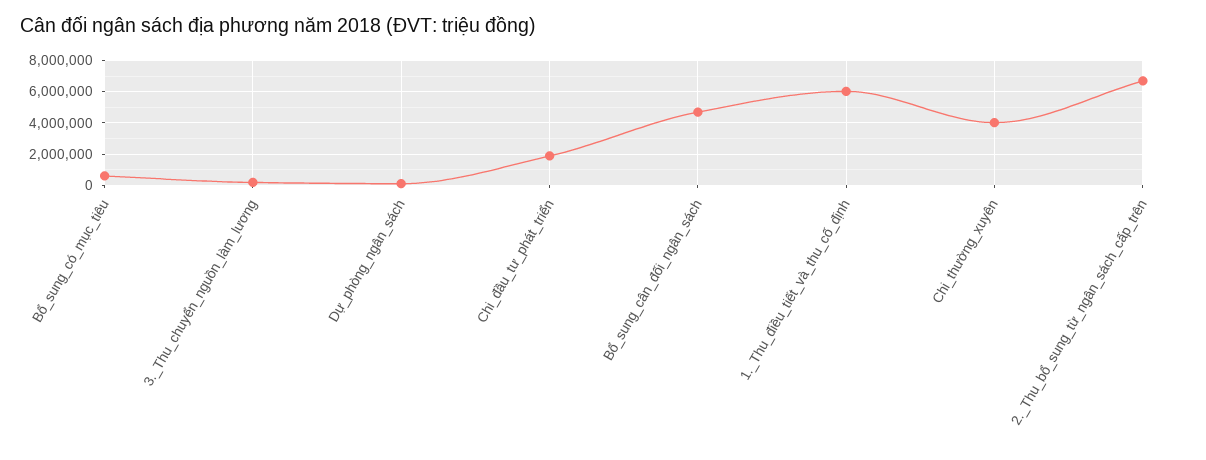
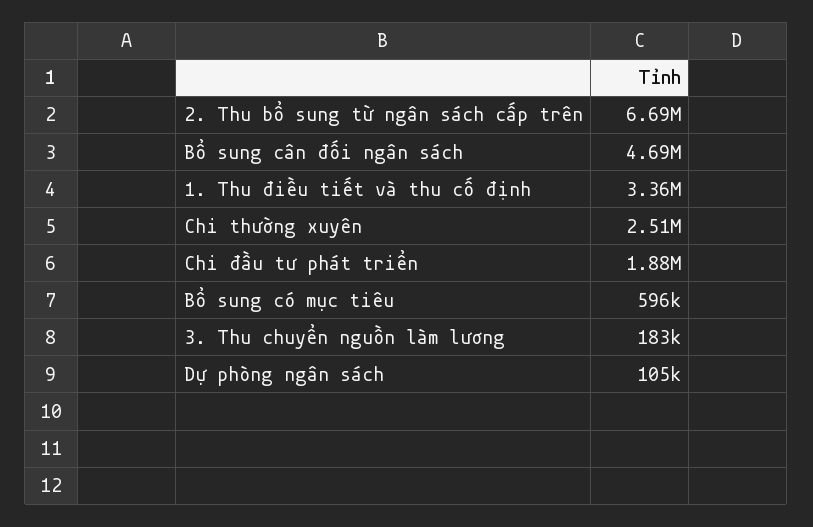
  {
    "Bổ_sung_có_mục_tiêu": 596000,
    "3._Thu_chuyển_nguồn_làm_lương": 183000,
    "Dự_phòng_ngân_sách": 105000,
    "Chi_đầu_tư_phát_triển": 1880000,
    "Bổ_sung_cân_đối_ngân_sách": 4690000,
-   "1._Thu_điều_tiết_và_thu_cố_định": 6000000,
+   "1._Thu_điều_tiết_và_thu_cố_định": 3360000,
-   "Chi_thường_xuyên": 4000000,
+   "Chi_thường_xuyên": 2510000,
    "2._Thu_bổ_sung_từ_ngân_sách_cấp_trên": 6690000
  }

